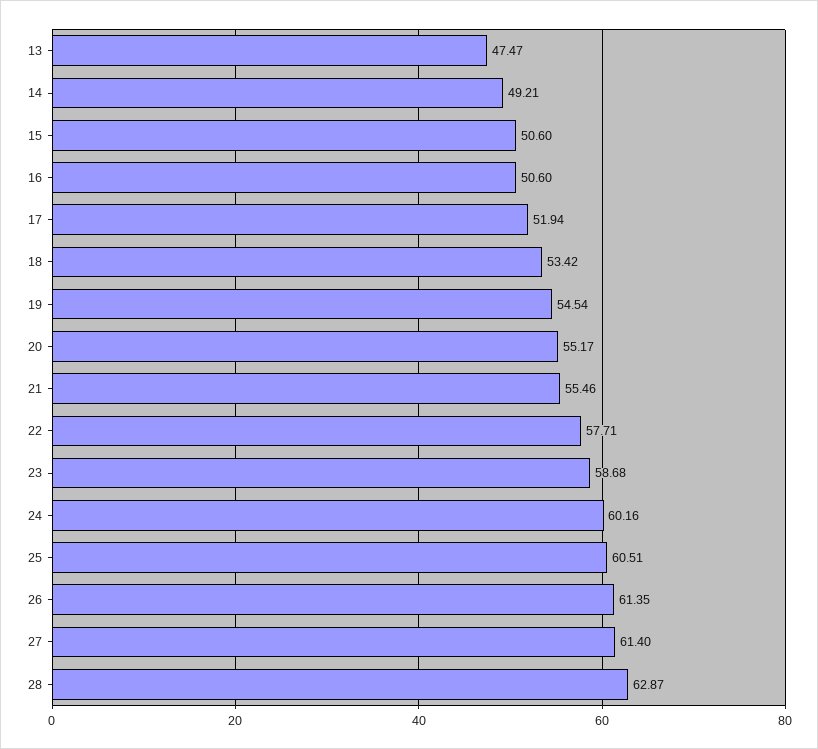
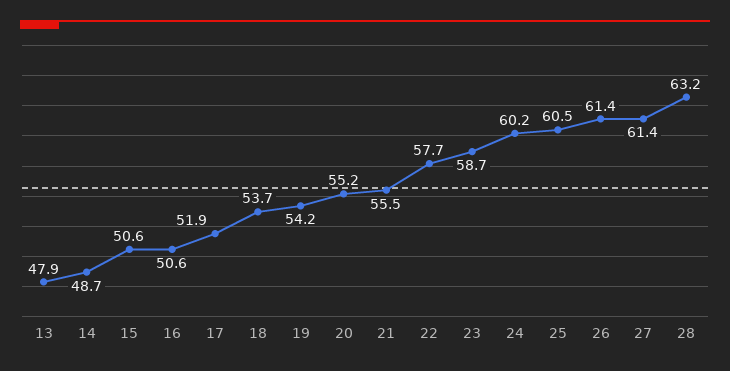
  {
-   "13": 47.47,
+   "13": 47.9,
-   "14": 49.21,
+   "14": 48.7,
    "15": 50.6,
    "16": 50.6,
    "17": 51.94,
-   "18": 53.42,
+   "18": 53.7,
-   "19": 54.54,
+   "19": 54.2,
    "20": 55.17,
    "21": 55.46,
    "22": 57.71,
    "23": 58.68,
    "24": 60.16,
    "25": 60.51,
    "26": 61.35,
    "27": 61.4,
-   "28": 62.87
+   "28": 63.2
  }

